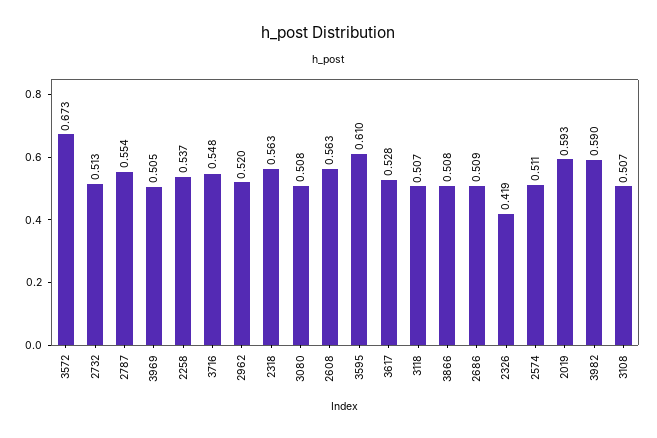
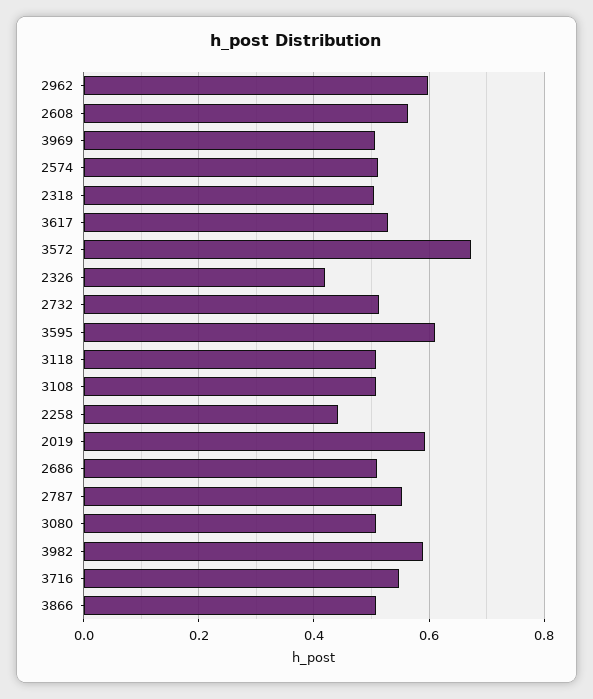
  {
    "3572": 0.673,
    "2732": 0.513,
    "2787": 0.554,
    "3969": 0.505,
-   "2258": 0.537,
+   "2258": 0.44,
    "3716": 0.548,
-   "2962": 0.52,
+   "2962": 0.6,
-   "2318": 0.563,
+   "2318": 0.5,
    "3080": 0.508,
    "2608": 0.563,
    "3595": 0.61,
    "3617": 0.528,
    "3118": 0.507,
    "3866": 0.508,
    "2686": 0.509,
    "2326": 0.419,
    "2574": 0.511,
    "2019": 0.593,
    "3982": 0.59,
    "3108": 0.507
  }

